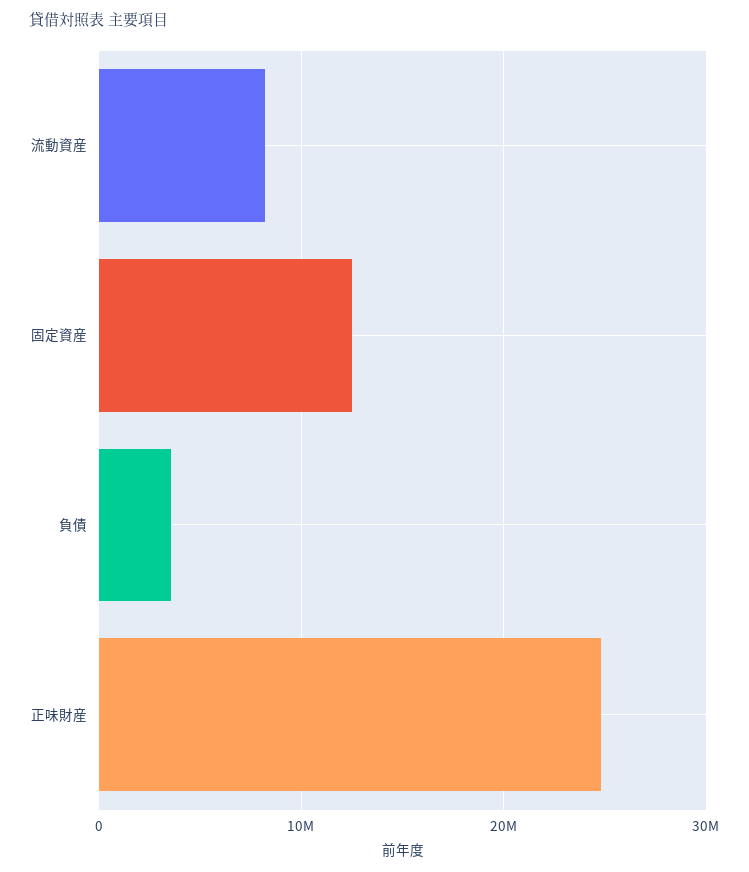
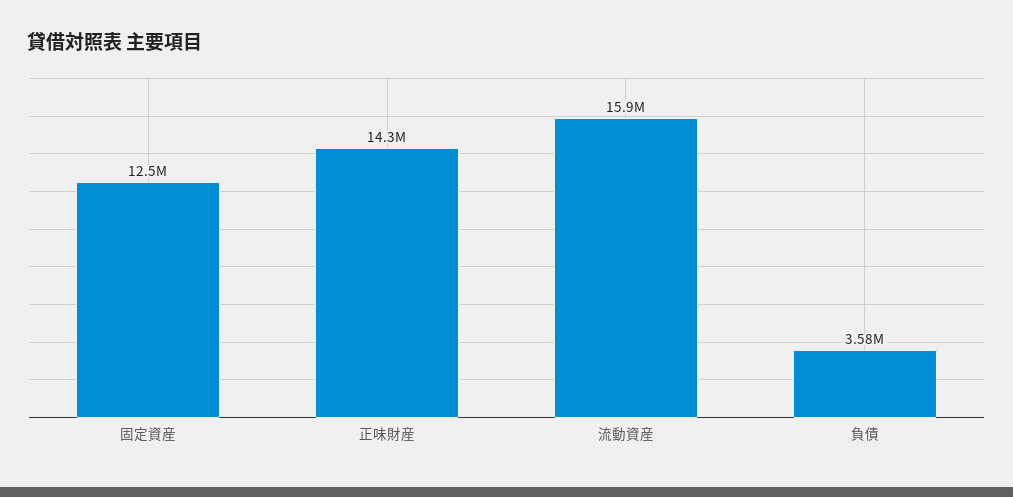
  {
-   "流動資産": 8000000,
+   "流動資産": 15900000,
    "固定資産": 12500000,
    "負債": 3580000,
-   "正味財産": 25000000
+   "正味財産": 14300000
  }

